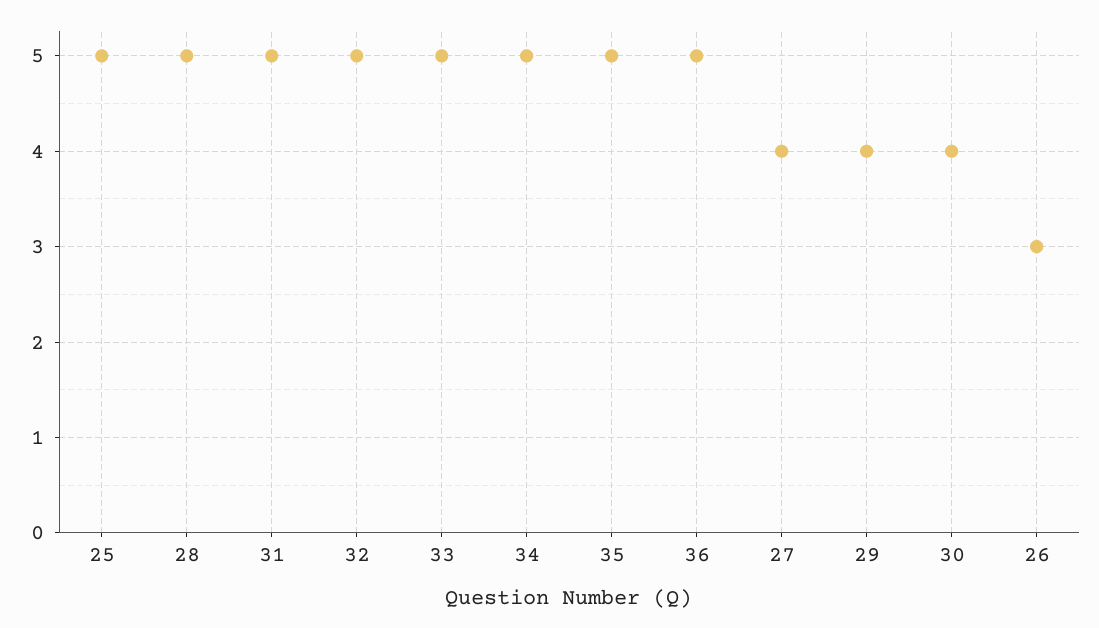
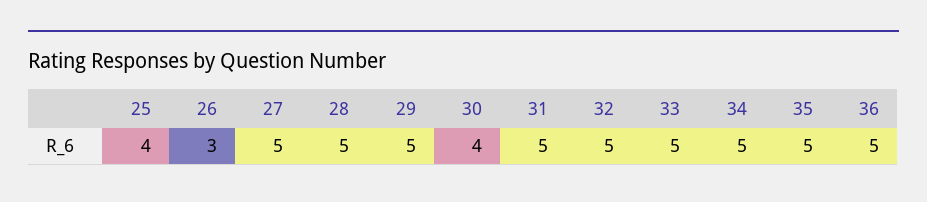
  {
-   "25": 5,
+   "25": 4,
    "28": 5,
    "31": 5,
    "32": 5,
    "33": 5,
    "34": 5,
    "35": 5,
    "36": 5,
-   "27": 4,
+   "27": 5,
-   "29": 4,
+   "29": 5,
    "30": 4,
    "26": 3
  }

